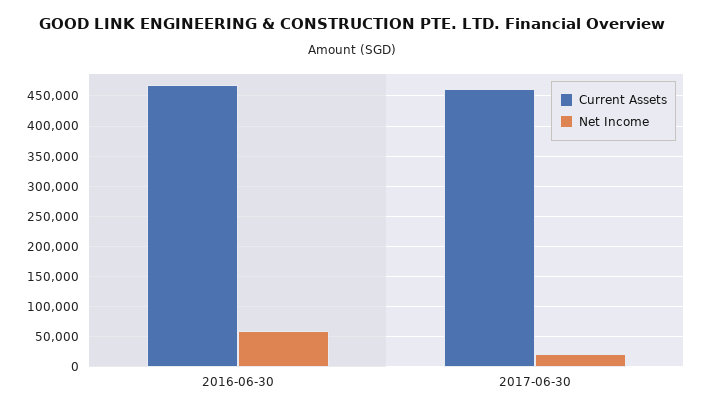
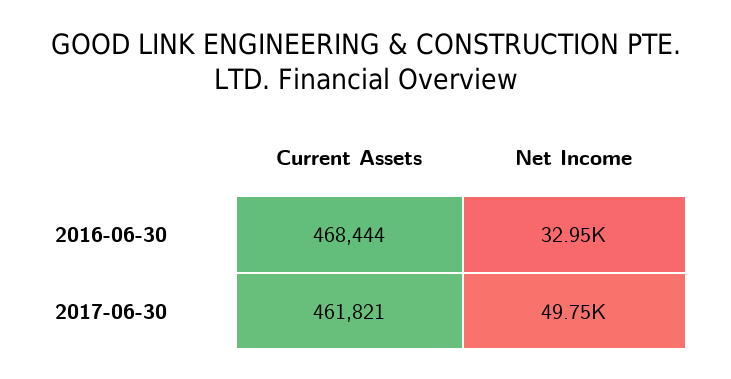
  {
    "Current Assets": {
      "2016-06-30": 468444,
      "2017-06-30": 461821
    },
    "Net Income": {
-     "2016-06-30": 60000,
+     "2016-06-30": 32950,
-     "2017-06-30": 20000
+     "2017-06-30": 49750
    }
  }

